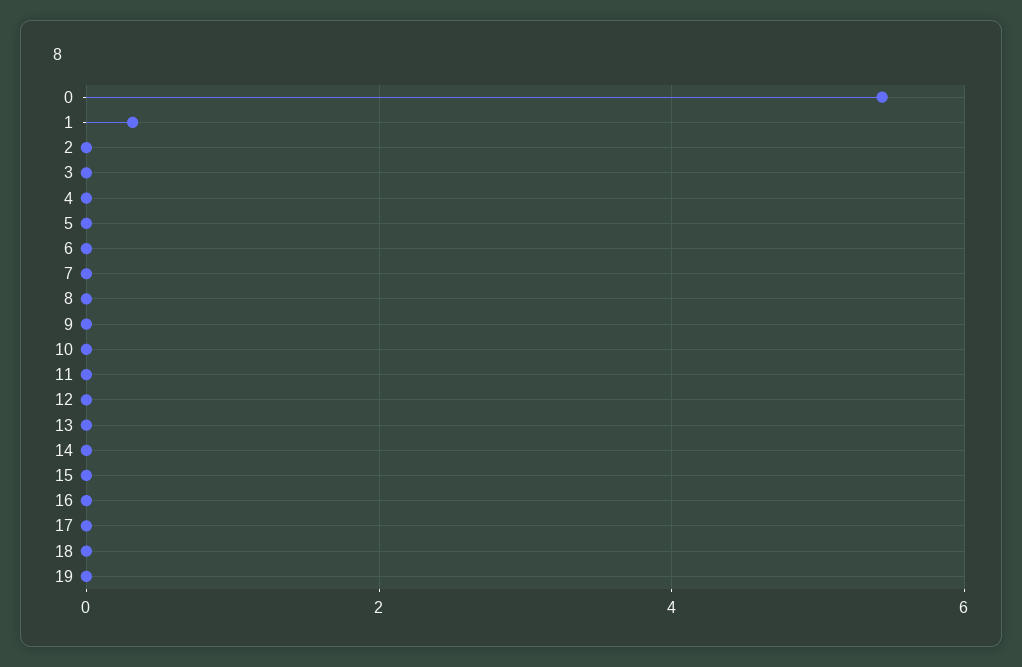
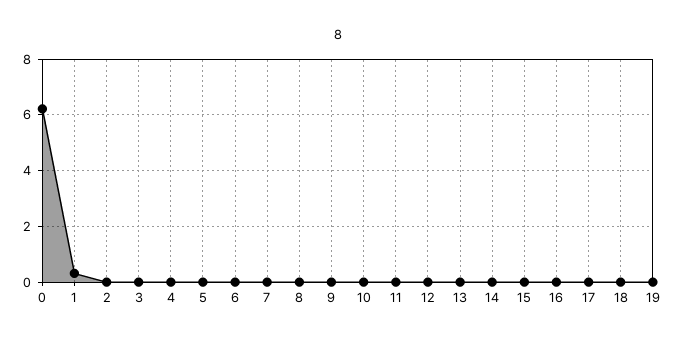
  {
-   "0": 5.4,
+   "0": 6.25,
    "1": 0.4,
    "2": 0,
    "3": 0,
    "4": 0,
    "5": 0,
    "6": 0,
    "7": 0,
    "8": 0,
    "9": 0,
    "10": 0,
    "11": 0,
    "12": 0,
    "13": 0,
    "14": 0,
    "15": 0,
    "16": 0,
    "17": 0,
    "18": 0,
    "19": 0
  }

